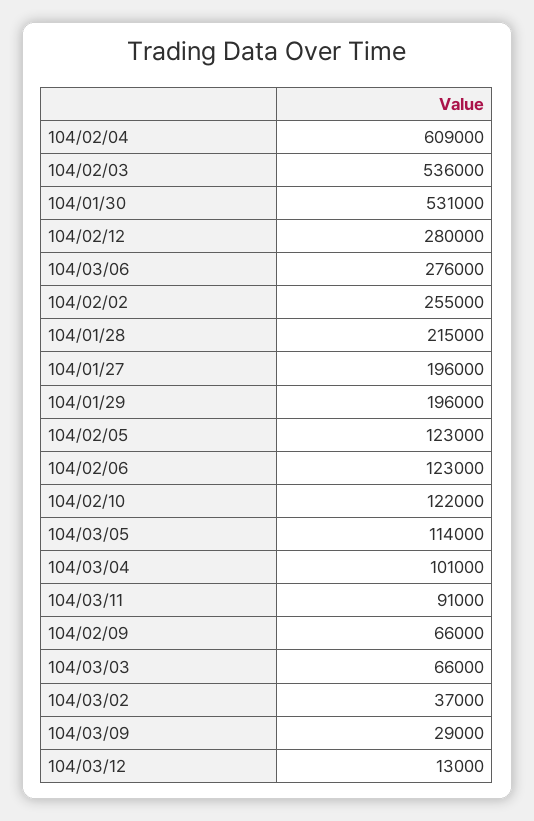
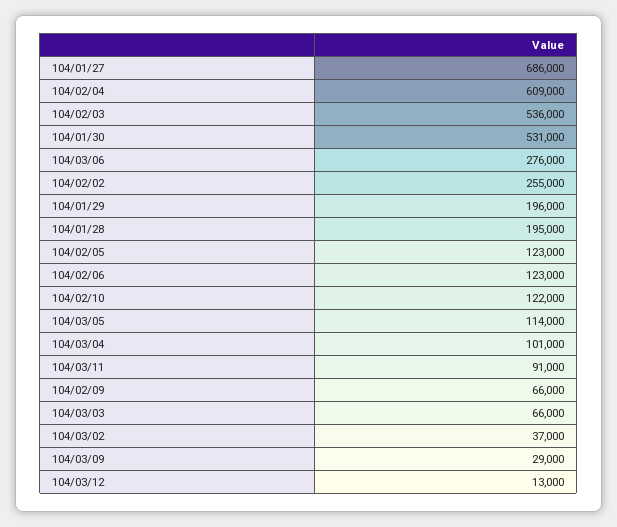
  {
    "104/02/04": 609000,
    "104/02/03": 536000,
    "104/01/30": 531000,
-   "104/02/12": 280000,
    "104/03/06": 276000,
    "104/02/02": 255000,
-   "104/01/28": 215000,
+   "104/01/28": 195000,
-   "104/01/27": 196000,
+   "104/01/27": 686000,
    "104/01/29": 196000,
    "104/02/05": 123000,
    "104/02/06": 123000,
    "104/02/10": 122000,
    "104/03/05": 114000,
    "104/03/04": 101000,
    "104/03/11": 91000,
    "104/02/09": 66000,
    "104/03/03": 66000,
    "104/03/02": 37000,
    "104/03/09": 29000,
    "104/03/12": 13000
  }

